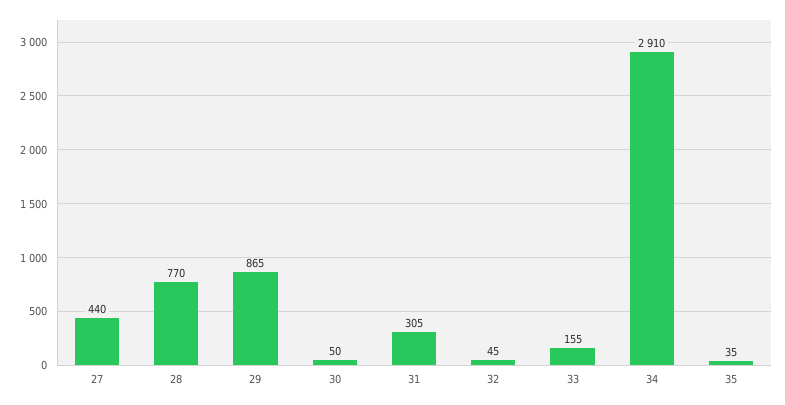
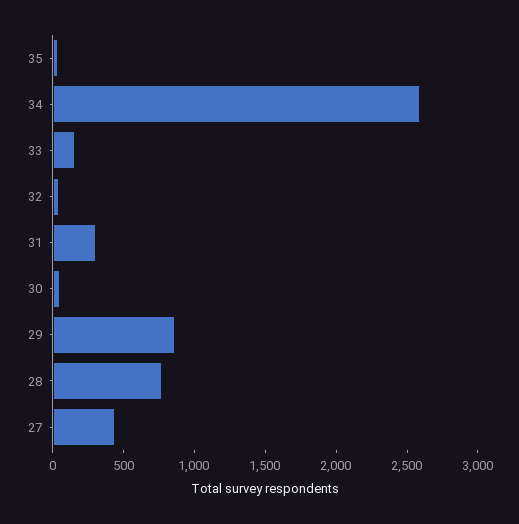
  {
    "27": 440,
    "28": 770,
    "29": 865,
    "30": 50,
    "31": 305,
    "32": 45,
    "33": 155,
-   "34": 2910,
+   "34": 2600,
    "35": 35
  }

